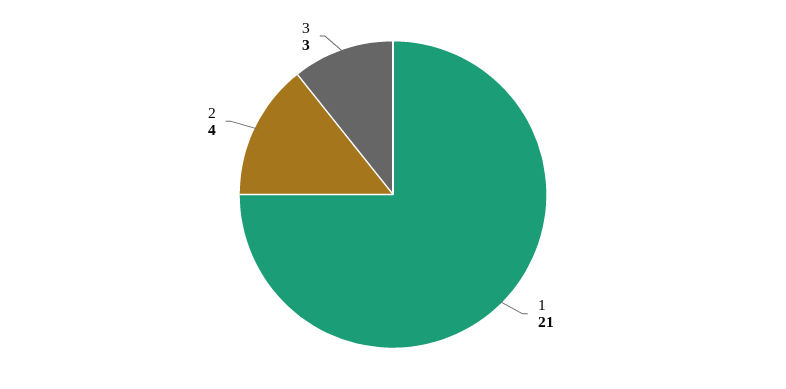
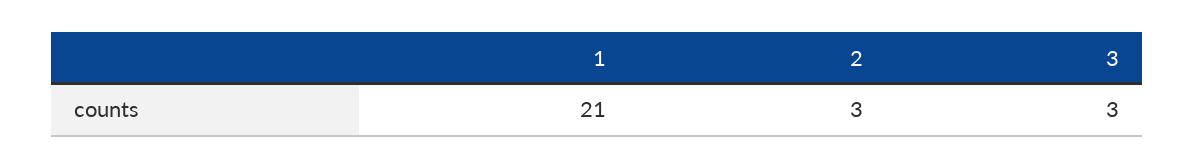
  {
    "1": 21,
-   "2": 4,
+   "2": 3,
    "3": 3
  }

